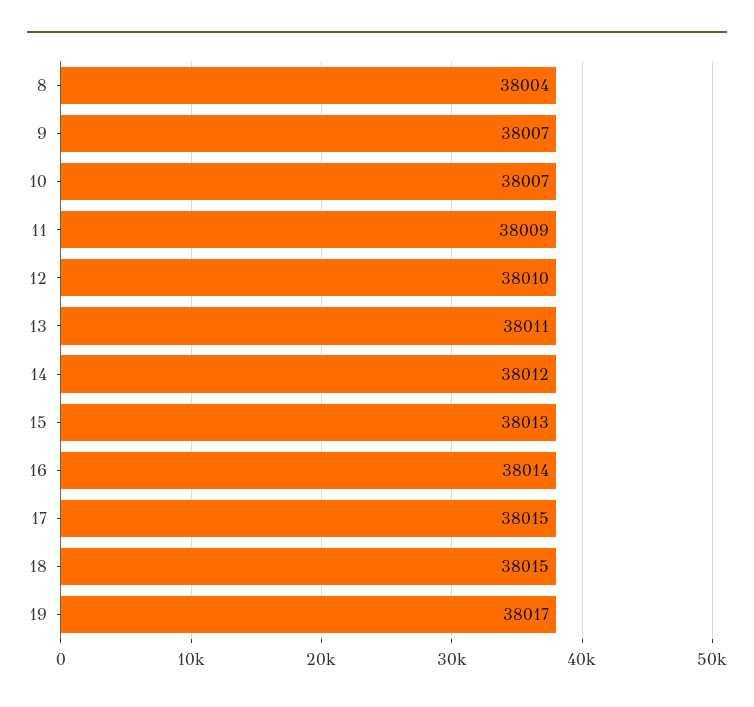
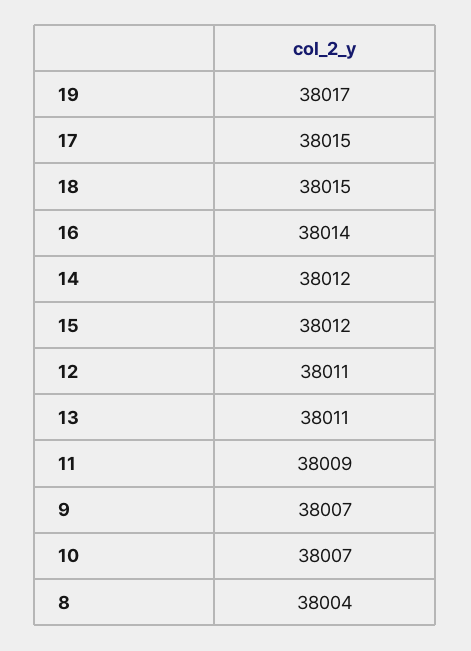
  {
    "8": 38004,
    "9": 38007,
    "10": 38007,
    "11": 38009,
-   "12": 38010,
+   "12": 38011,
    "13": 38011,
    "14": 38012,
-   "15": 38013,
+   "15": 38012,
    "16": 38014,
    "17": 38015,
    "18": 38015,
    "19": 38017
  }

